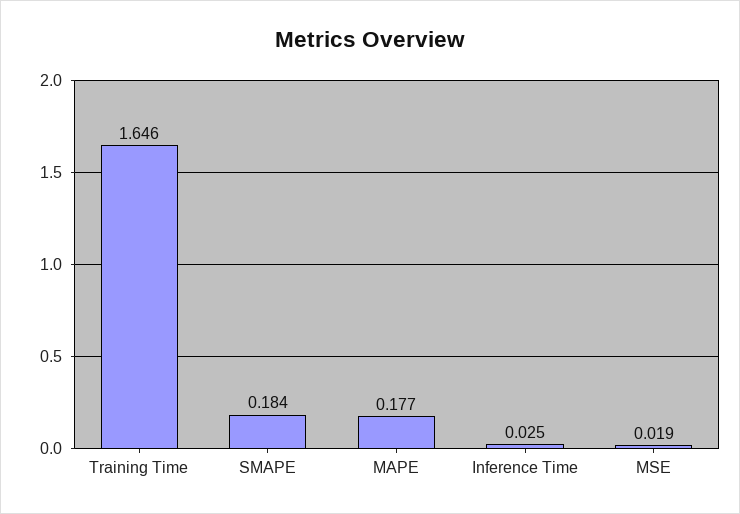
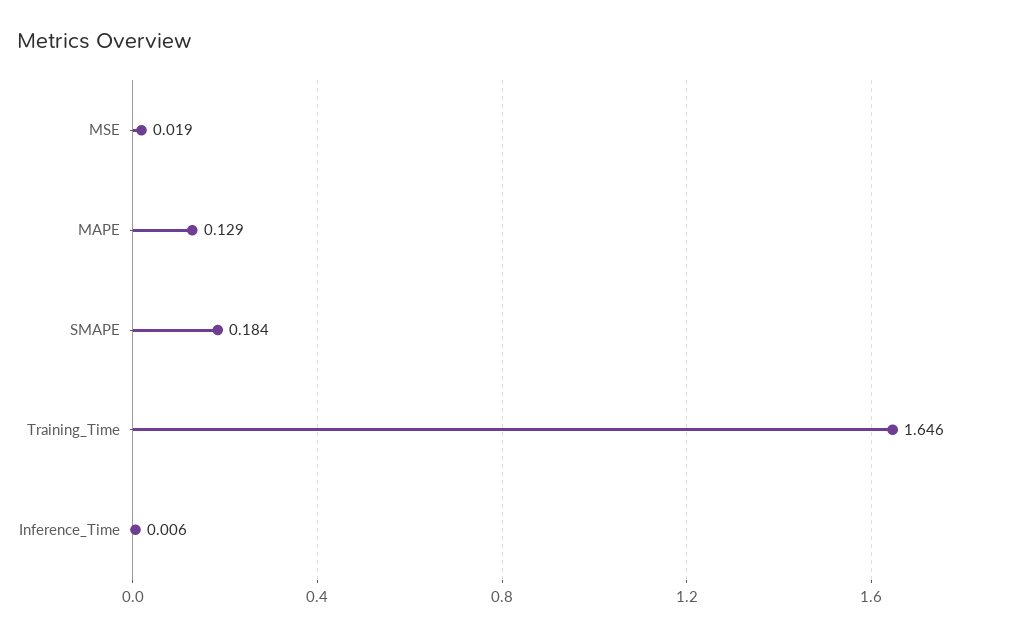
  {
    "Training Time": 1.646,
    "SMAPE": 0.184,
-   "MAPE": 0.177,
+   "MAPE": 0.129,
-   "Inference Time": 0.025,
+   "Inference Time": 0.006,
    "MSE": 0.019
  }

